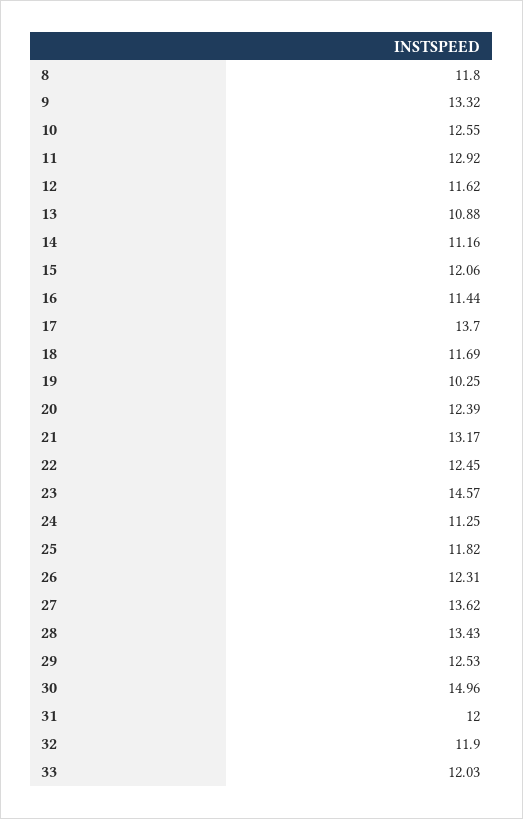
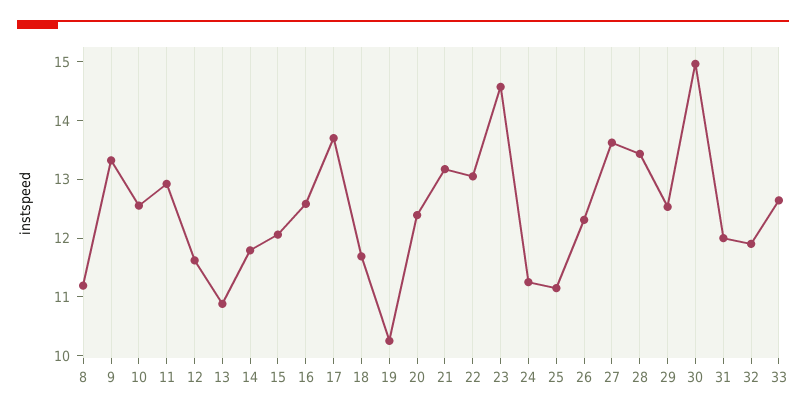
  {
-   "8": 11.8,
+   "8": 11.2,
    "9": 13.32,
    "10": 12.55,
    "11": 12.92,
    "12": 11.62,
    "13": 10.88,
-   "14": 11.16,
+   "14": 11.8,
    "15": 12.06,
-   "16": 11.44,
+   "16": 12.6,
    "17": 13.7,
    "18": 11.69,
    "19": 10.25,
    "20": 12.39,
    "21": 13.17,
-   "22": 12.45,
+   "22": 13,
    "23": 14.57,
    "24": 11.25,
-   "25": 11.82,
+   "25": 11.2,
    "26": 12.31,
    "27": 13.62,
    "28": 13.43,
    "29": 12.53,
    "30": 14.96,
    "31": 12,
    "32": 11.9,
-   "33": 12.03
+   "33": 12.6
  }

